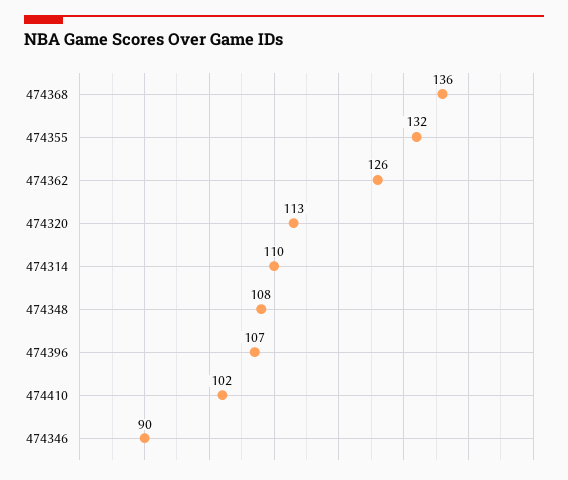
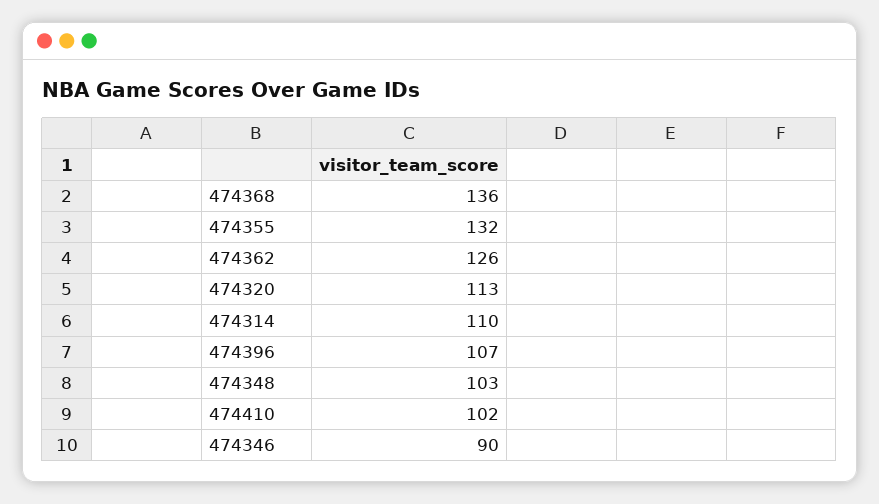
  {
    "474368": 136,
    "474355": 132,
    "474362": 126,
    "474320": 113,
    "474314": 110,
-   "474348": 108,
+   "474348": 103,
    "474396": 107,
    "474410": 102,
    "474346": 90
  }

